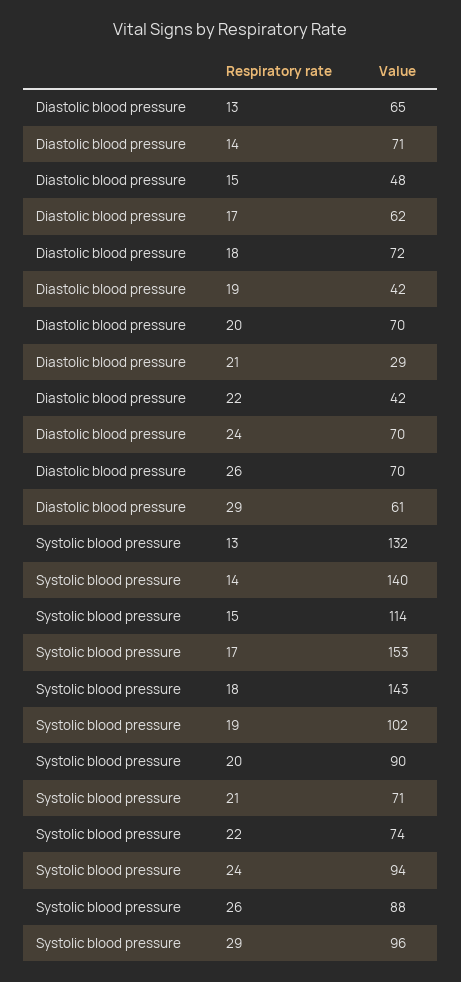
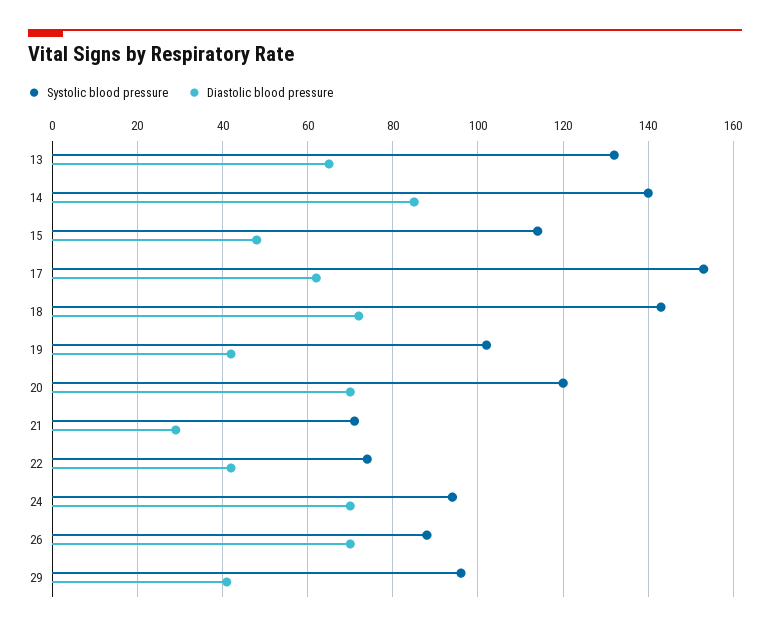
  {
    "Diastolic blood pressure": {
      "13": 65,
-     "14": 71,
+     "14": 85,
      "15": 48,
      "17": 62,
      "18": 72,
      "19": 42,
      "20": 70,
      "21": 29,
      "22": 42,
      "24": 70,
      "26": 70,
-     "29": 61
+     "29": 40
    },
    "Systolic blood pressure": {
      "13": 132,
      "14": 140,
      "15": 114,
      "17": 153,
      "18": 143,
      "19": 102,
-     "20": 90,
+     "20": 120,
      "21": 71,
      "22": 74,
      "24": 94,
      "26": 88,
      "29": 96
    }
  }

